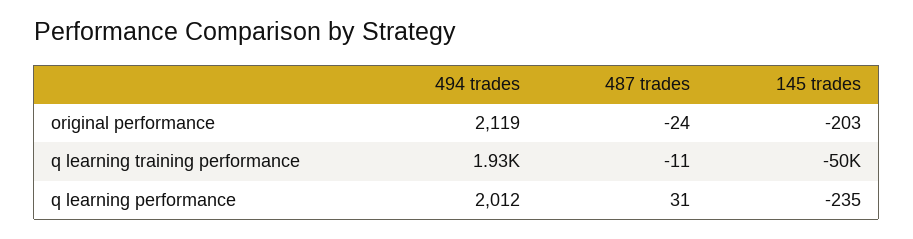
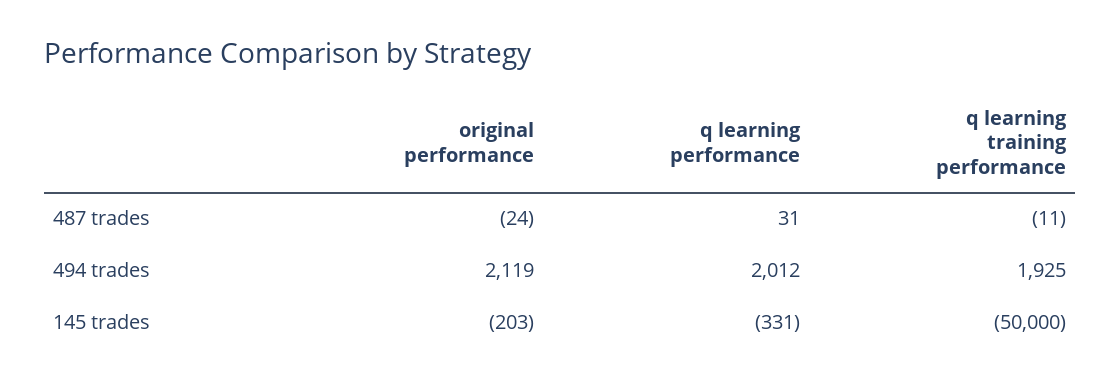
  {
    "494 trades": {
      "original performance": 2119,
      "q learning training performance": 1925,
      "q learning performance": 2012
    },
    "487 trades": {
      "original performance": -24,
      "q learning training performance": -11,
      "q learning performance": 31
    },
    "145 trades": {
      "original performance": -203,
      "q learning training performance": -50000,
-     "q learning performance": -235
+     "q learning performance": -331
    }
  }

